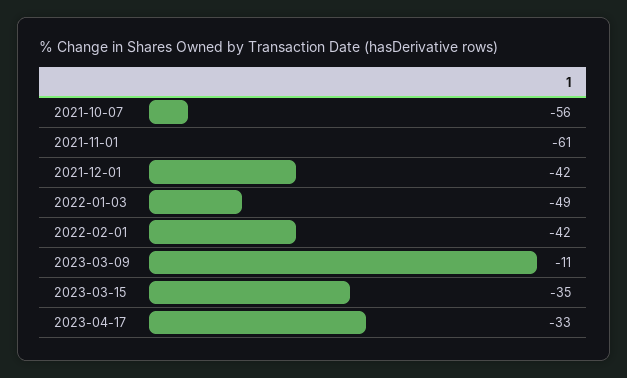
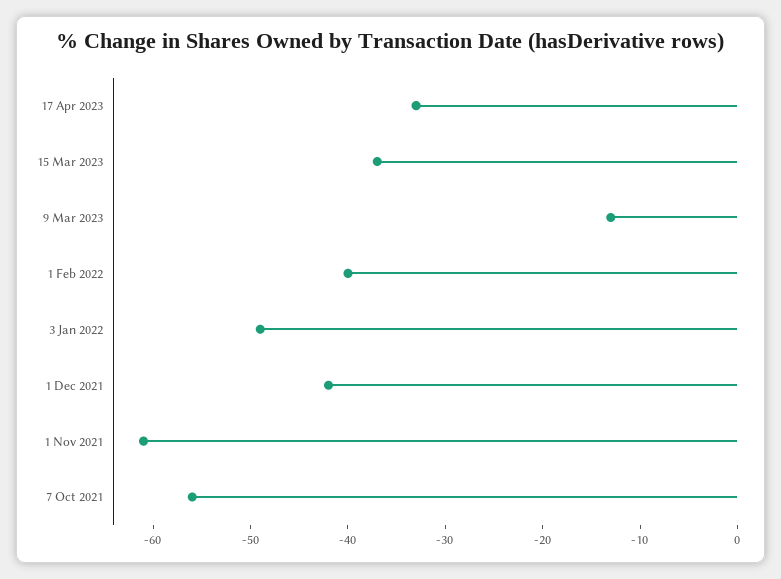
  {
    "2021-10-07": -56,
    "2021-11-01": -61,
    "2021-12-01": -42,
    "2022-01-03": -49,
-   "2022-02-01": -42,
+   "2022-02-01": -40,
-   "2023-03-09": -11,
+   "2023-03-09": -13,
-   "2023-03-15": -35,
+   "2023-03-15": -37,
    "2023-04-17": -33
  }

